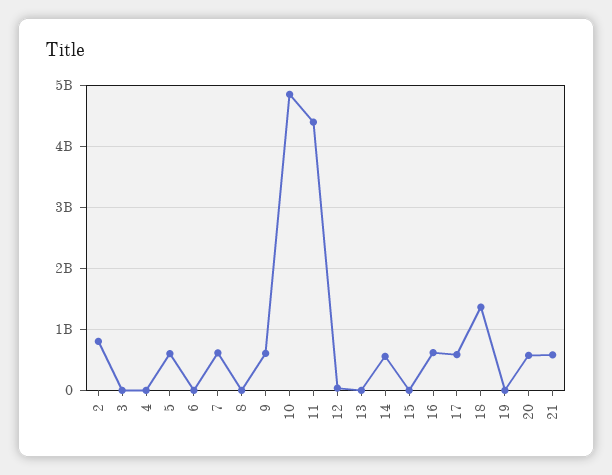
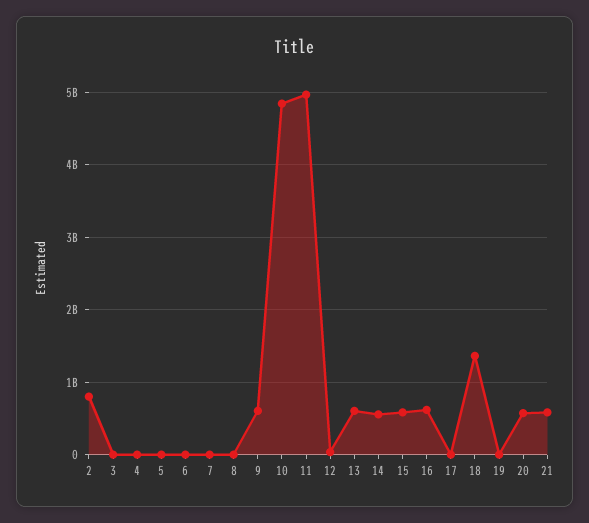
  {
    "2": 800000000,
    "3": 0,
    "4": 0,
-   "5": 600000000,
+   "5": 0,
    "6": 0,
-   "7": 600000000,
+   "7": 0,
    "8": 0,
    "9": 600000000,
    "10": 4800000000,
-   "11": 4400000000,
+   "11": 5000000000,
    "12": 0,
-   "13": 0,
+   "13": 600000000,
    "14": 600000000,
-   "15": 0,
+   "15": 600000000,
    "16": 600000000,
-   "17": 600000000,
+   "17": 0,
    "18": 1400000000,
    "19": 0,
    "20": 600000000,
    "21": 600000000
  }

